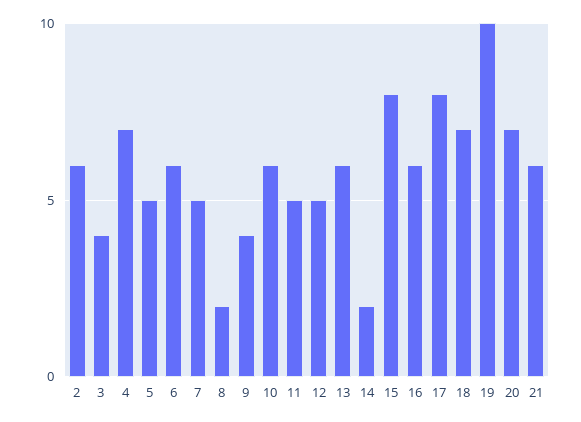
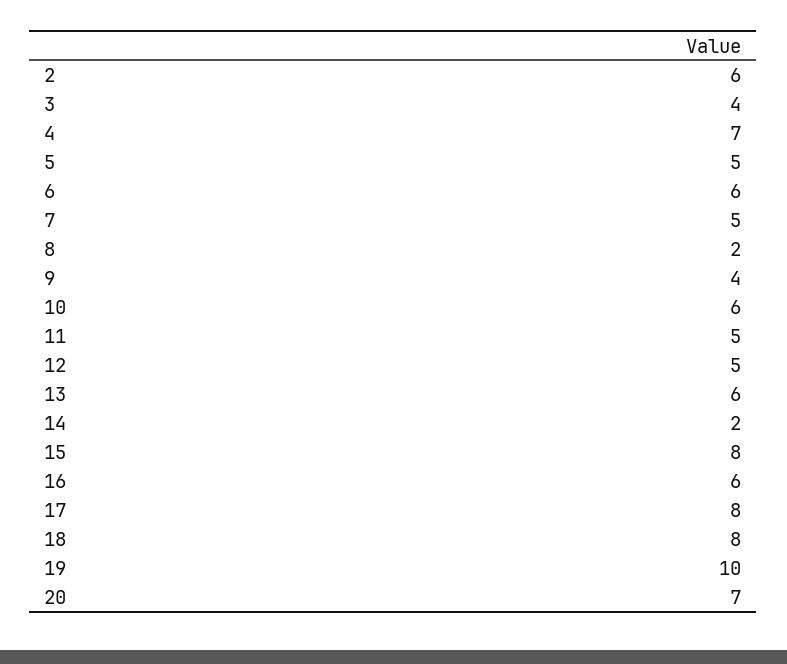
  {
    "2": 6,
    "3": 4,
    "4": 7,
    "5": 5,
    "6": 6,
    "7": 5,
    "8": 2,
    "9": 4,
    "10": 6,
    "11": 5,
    "12": 5,
    "13": 6,
    "14": 2,
    "15": 8,
    "16": 6,
    "17": 8,
-   "18": 7,
+   "18": 8,
    "19": 10,
-   "20": 7,
+   "20": 7
-   "21": 6
  }

